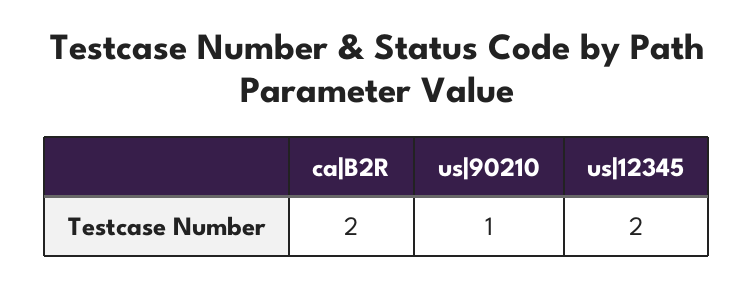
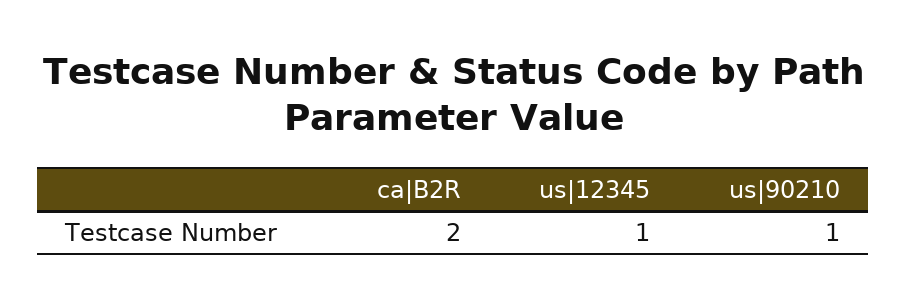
  {
    "ca|B2R": 2,
    "us|90210": 1,
-   "us|12345": 2
+   "us|12345": 1
  }

